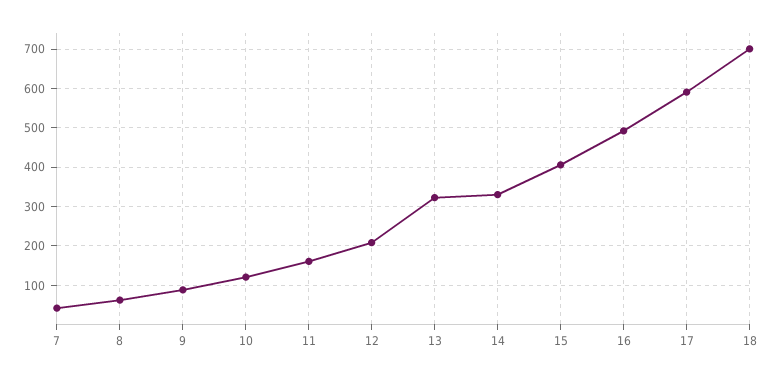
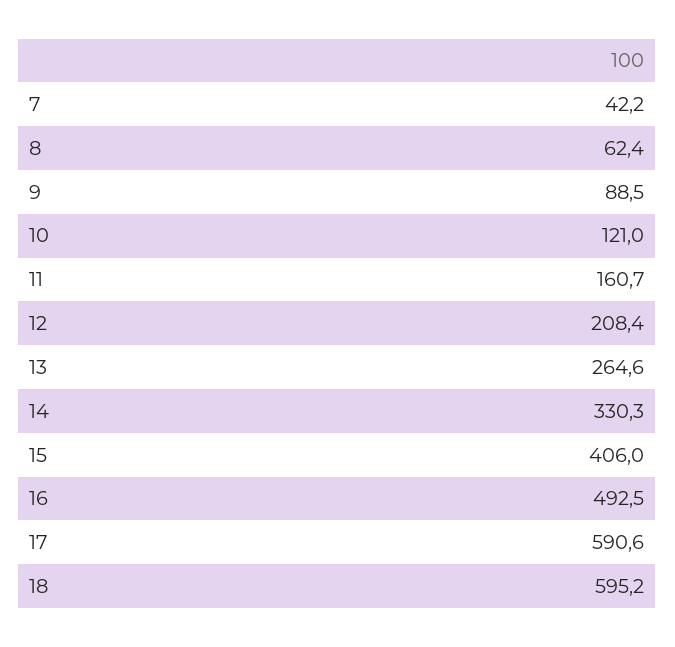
  {
    "7": 42.2,
    "8": 62.4,
    "9": 88.5,
    "10": 121,
    "11": 160.7,
    "12": 208.4,
-   "13": 320,
+   "13": 264.6,
    "14": 330.3,
    "15": 406,
    "16": 492.5,
    "17": 590.6,
-   "18": 700
+   "18": 595.2
  }

